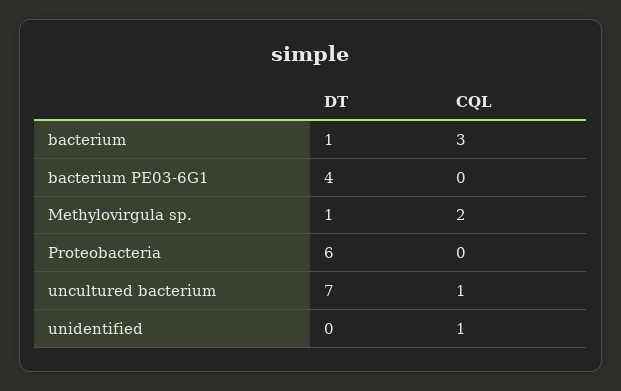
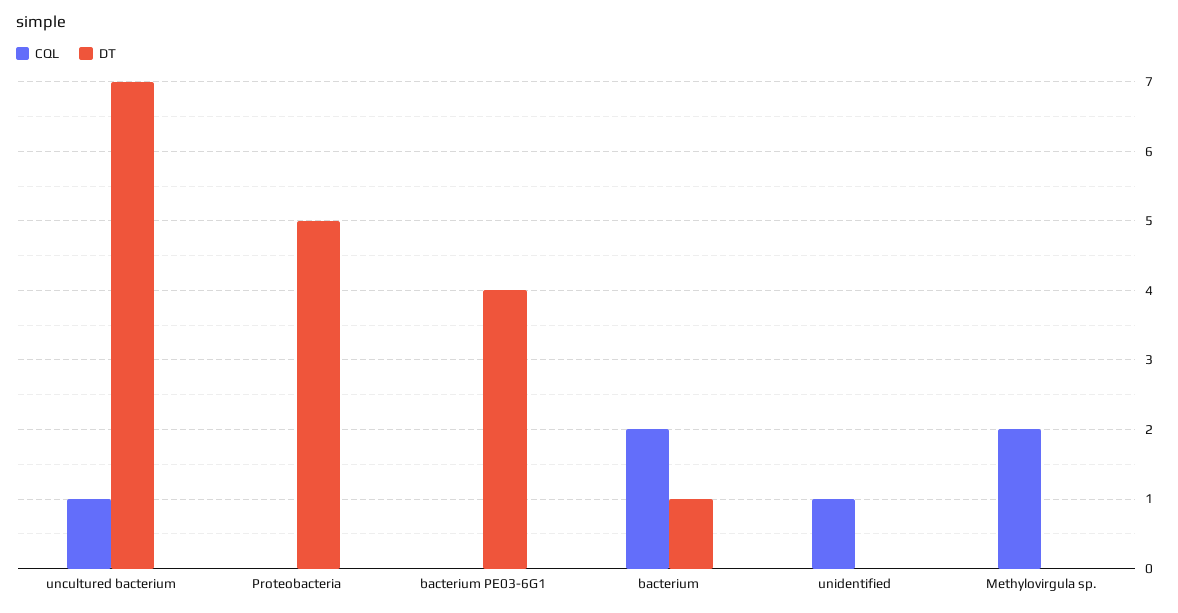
  {
    "DT": {
      "bacterium": 1,
      "bacterium PE03-6G1": 4,
-     "Methylovirgula sp.": 1,
+     "Methylovirgula sp.": 0,
-     "Proteobacteria": 6,
+     "Proteobacteria": 5,
      "uncultured bacterium": 7,
      "unidentified": 0
    },
    "CQL": {
-     "bacterium": 3,
+     "bacterium": 2,
      "bacterium PE03-6G1": 0,
      "Methylovirgula sp.": 2,
      "Proteobacteria": 0,
      "uncultured bacterium": 1,
      "unidentified": 1
    }
  }

